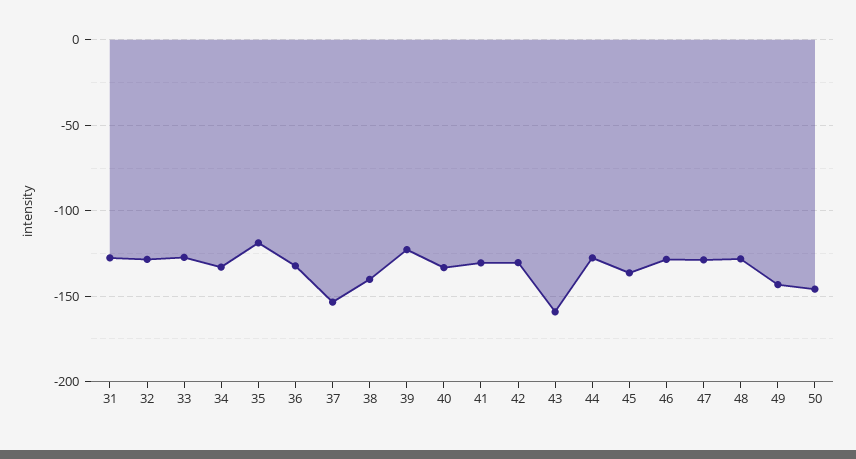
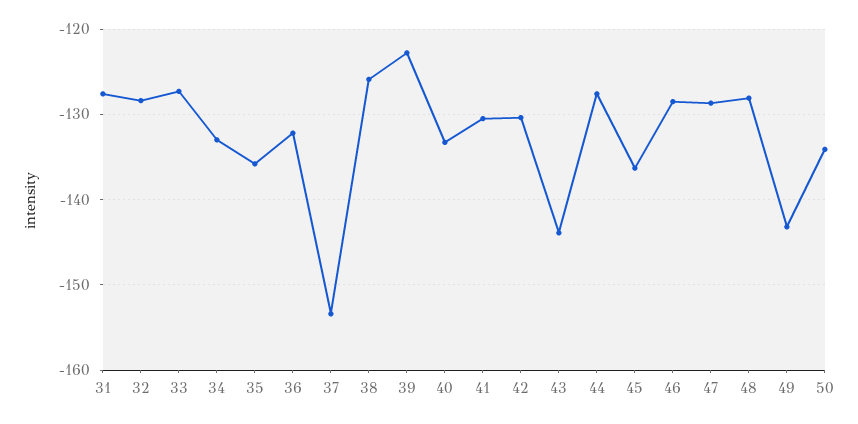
  {
    "31": -128,
    "32": -128,
    "33": -127,
    "34": -133,
-   "35": -120,
+   "35": -136,
    "36": -132,
    "37": -153,
-   "38": -140,
+   "38": -126,
    "39": -123,
    "40": -133,
    "41": -131,
    "42": -130,
-   "43": -160,
+   "43": -144,
    "44": -128,
    "45": -136,
    "46": -129,
    "47": -129,
    "48": -128,
    "49": -143,
-   "50": -145
+   "50": -134
  }

